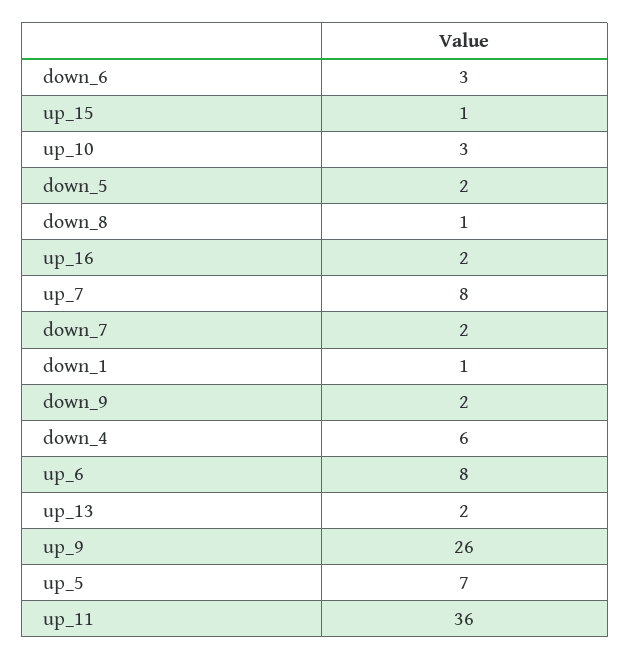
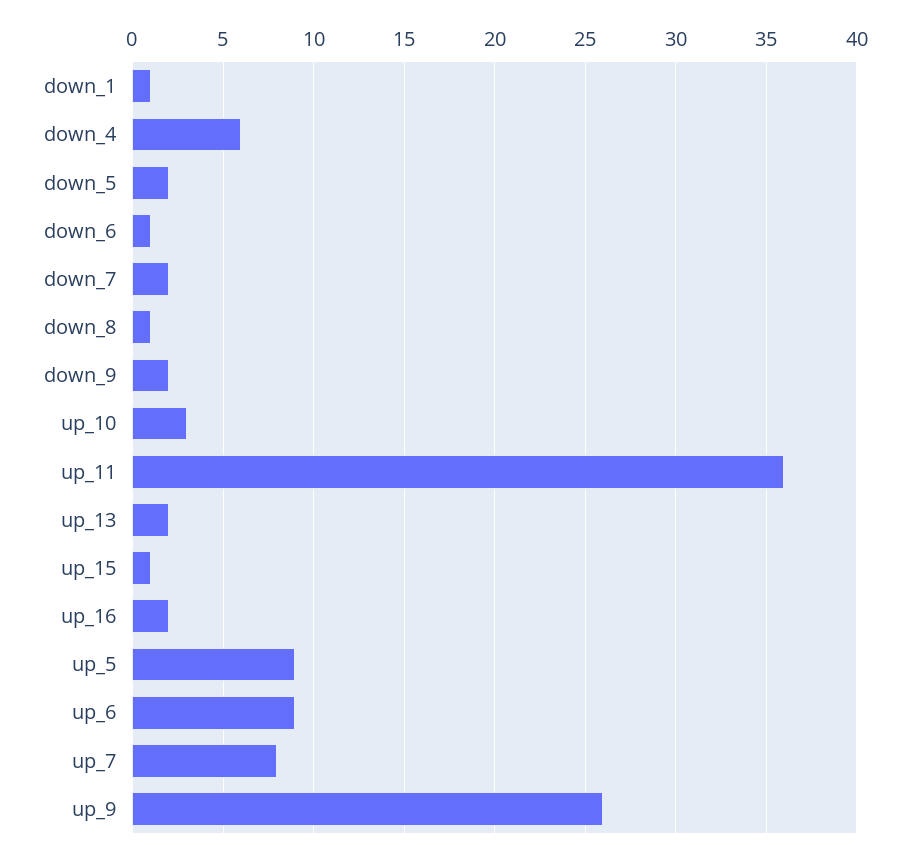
  {
-   "down_6": 3,
+   "down_6": 1,
    "up_15": 1,
    "up_10": 3,
    "down_5": 2,
    "down_8": 1,
    "up_16": 2,
    "up_7": 8,
    "down_7": 2,
    "down_1": 1,
    "down_9": 2,
    "down_4": 6,
-   "up_6": 8,
+   "up_6": 9,
    "up_13": 2,
    "up_9": 26,
-   "up_5": 7,
+   "up_5": 9,
    "up_11": 36
  }

